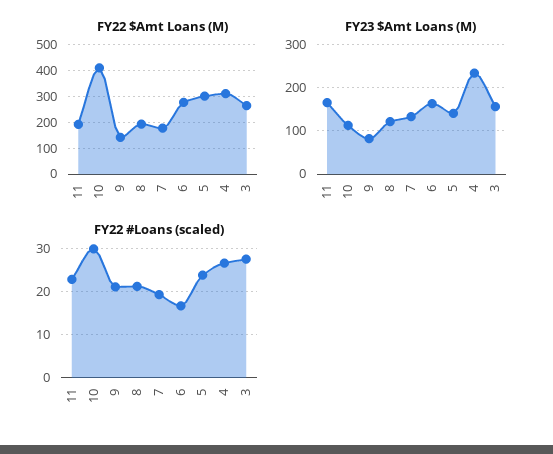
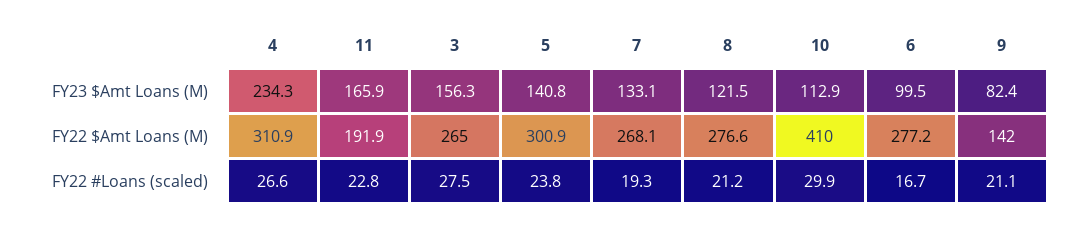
  {
    "FY22 $Amt Loans (M)": {
      "11": 191.9,
      "10": 410,
      "9": 142,
-     "8": 200,
+     "8": 276.6,
-     "7": 175,
+     "7": 268.1,
      "6": 277.2,
      "5": 300.9,
      "4": 310.9,
      "3": 265
    },
    "FY23 $Amt Loans (M)": {
      "11": 165.9,
      "10": 112.9,
      "9": 82.4,
      "8": 121.5,
      "7": 133.1,
-     "6": 160,
+     "6": 99.5,
      "5": 140.8,
      "4": 234.3,
      "3": 156.3
    },
    "FY22 #Loans (scaled)": {
      "11": 22.8,
      "10": 29.9,
      "9": 21.1,
      "8": 21.2,
      "7": 19.3,
      "6": 16.7,
      "5": 23.8,
      "4": 26.6,
      "3": 27.5
    }
  }

